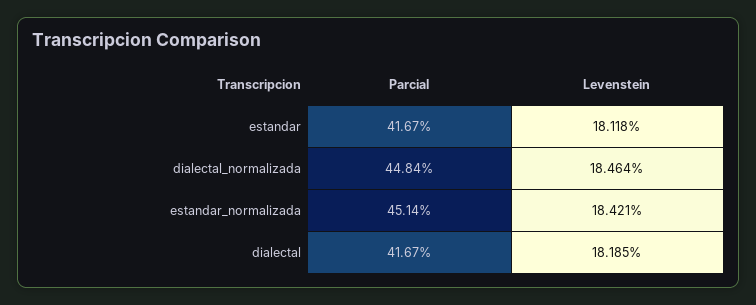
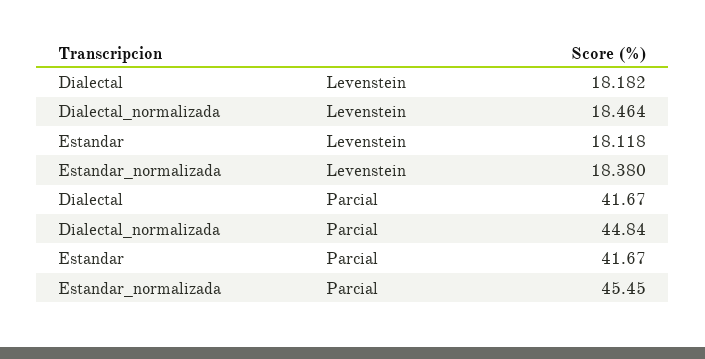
  {
    "Parcial": {
      "estandar": 41.67,
      "dialectal_normalizada": 44.84,
-     "estandar_normalizada": 45.14,
+     "estandar_normalizada": 45.45,
      "dialectal": 41.67
    },
    "Levenstein": {
      "estandar": 18.118,
      "dialectal_normalizada": 18.464,
-     "estandar_normalizada": 18.421,
+     "estandar_normalizada": 18.38,
-     "dialectal": 18.185
+     "dialectal": 18.182
    }
  }

